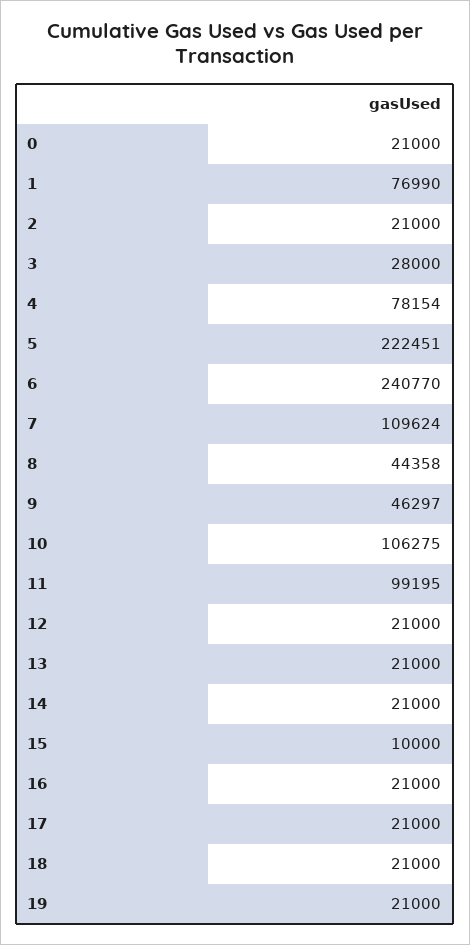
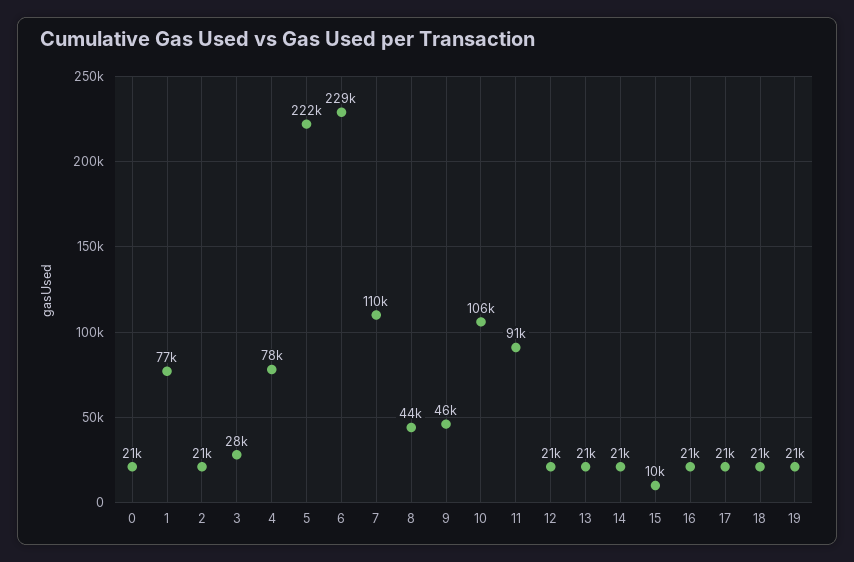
  {
    "0": 21000,
    "1": 76990,
    "2": 21000,
    "3": 28000,
    "4": 78154,
    "5": 222451,
-   "6": 240770,
+   "6": 229000,
    "7": 109624,
    "8": 44358,
    "9": 46297,
    "10": 106275,
-   "11": 99195,
+   "11": 91000,
    "12": 21000,
    "13": 21000,
    "14": 21000,
    "15": 10000,
    "16": 21000,
    "17": 21000,
    "18": 21000,
    "19": 21000
  }

